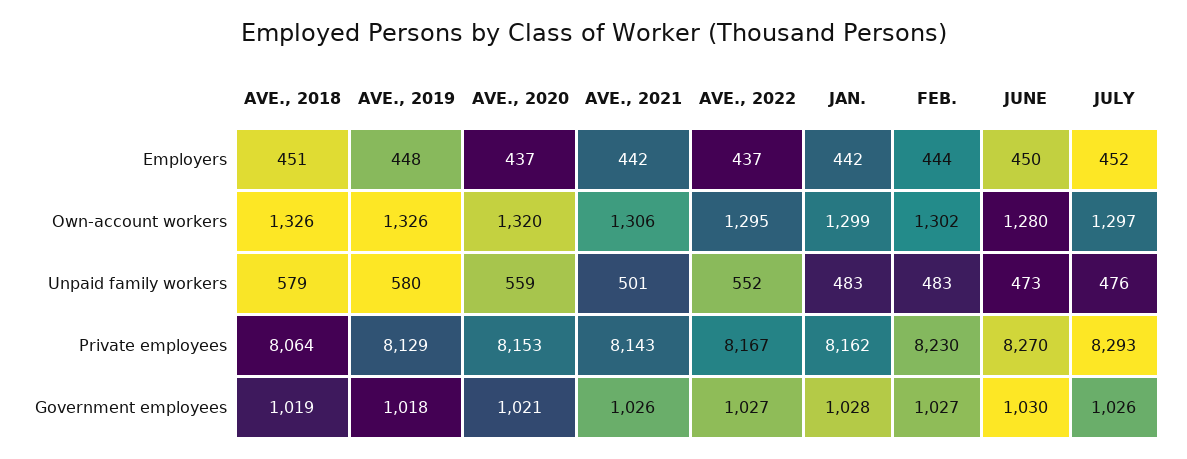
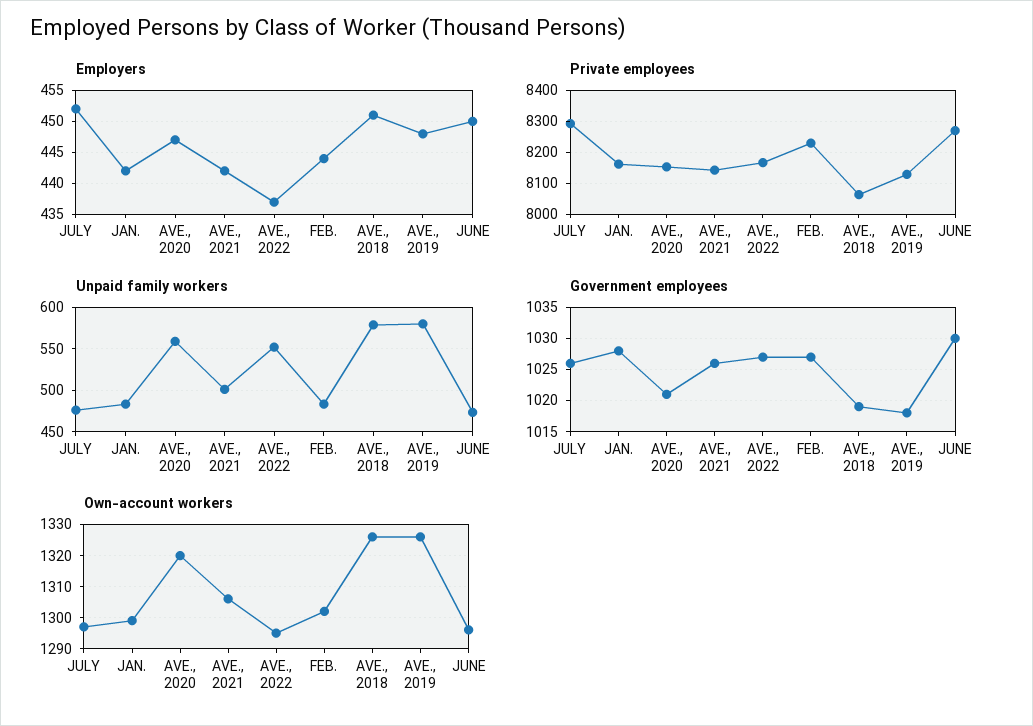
  {
    "Employers": {
      "AVE., 2018": 451,
      "AVE., 2019": 448,
-     "AVE., 2020": 437,
+     "AVE., 2020": 447,
      "AVE., 2021": 442,
      "AVE., 2022": 437,
      "JAN.": 442,
      "FEB.": 444,
      "JUNE": 450,
      "JULY": 452
    },
    "Own-account workers": {
      "AVE., 2018": 1326,
      "AVE., 2019": 1326,
      "AVE., 2020": 1320,
      "AVE., 2021": 1306,
      "AVE., 2022": 1295,
      "JAN.": 1299,
      "FEB.": 1302,
-     "JUNE": 1280,
+     "JUNE": 1295,
      "JULY": 1297
    },
    "Unpaid family workers": {
      "AVE., 2018": 579,
      "AVE., 2019": 580,
      "AVE., 2020": 559,
      "AVE., 2021": 501,
      "AVE., 2022": 552,
      "JAN.": 483,
      "FEB.": 483,
      "JUNE": 473,
      "JULY": 476
    },
    "Private employees": {
      "AVE., 2018": 8064,
      "AVE., 2019": 8129,
      "AVE., 2020": 8153,
      "AVE., 2021": 8143,
      "AVE., 2022": 8167,
      "JAN.": 8162,
      "FEB.": 8230,
      "JUNE": 8270,
      "JULY": 8293
    },
    "Government employees": {
      "AVE., 2018": 1019,
      "AVE., 2019": 1018,
      "AVE., 2020": 1021,
      "AVE., 2021": 1026,
      "AVE., 2022": 1027,
      "JAN.": 1028,
      "FEB.": 1027,
      "JUNE": 1030,
      "JULY": 1026
    }
  }

